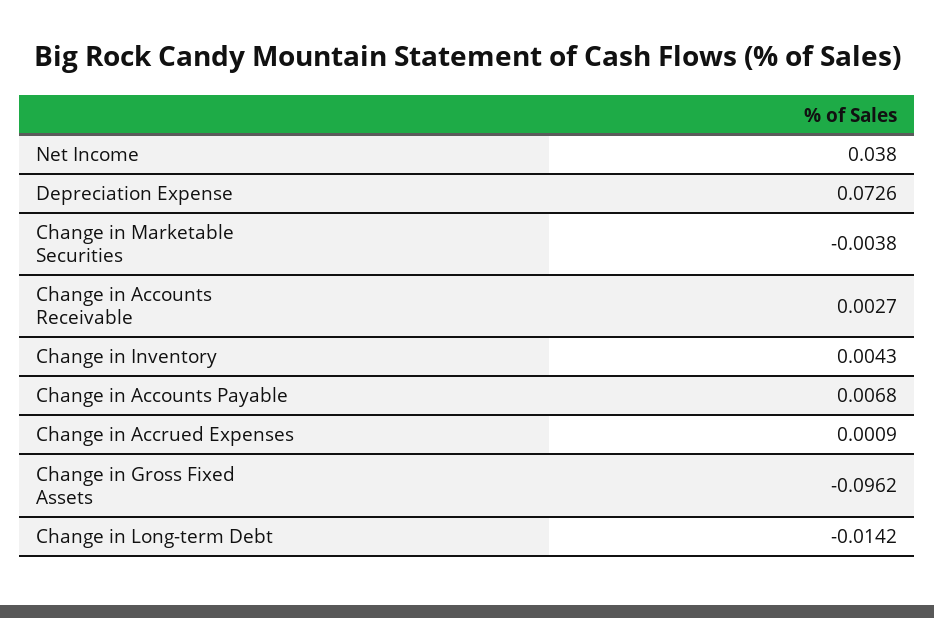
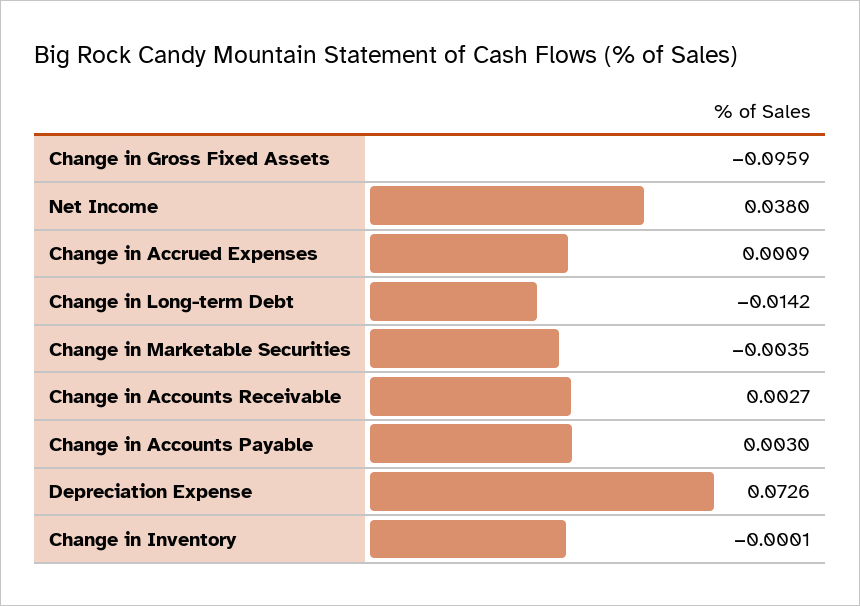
  {
    "Net Income": 0.038,
    "Depreciation Expense": 0.0726,
-   "Change in Marketable Securities": -0.0038,
+   "Change in Marketable Securities": -0.0035,
    "Change in Accounts Receivable": 0.0027,
-   "Change in Inventory": 0.0043,
+   "Change in Inventory": -0.0001,
-   "Change in Accounts Payable": 0.0068,
+   "Change in Accounts Payable": 0.003,
    "Change in Accrued Expenses": 0.0009,
-   "Change in Gross Fixed Assets": -0.0962,
+   "Change in Gross Fixed Assets": -0.0959,
    "Change in Long-term Debt": -0.0142
  }

